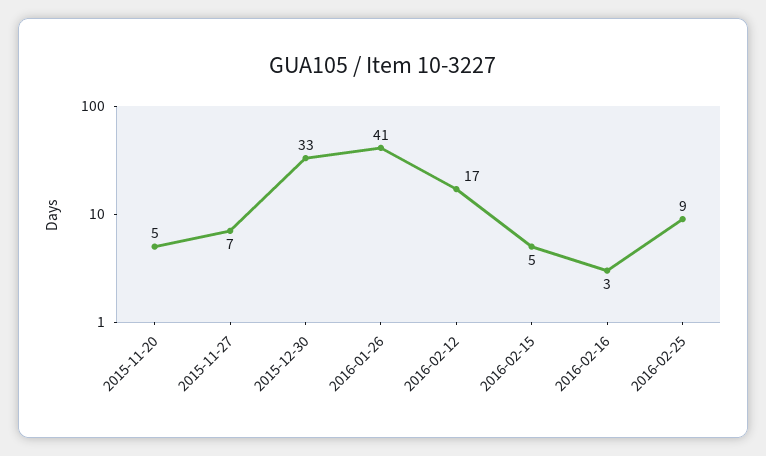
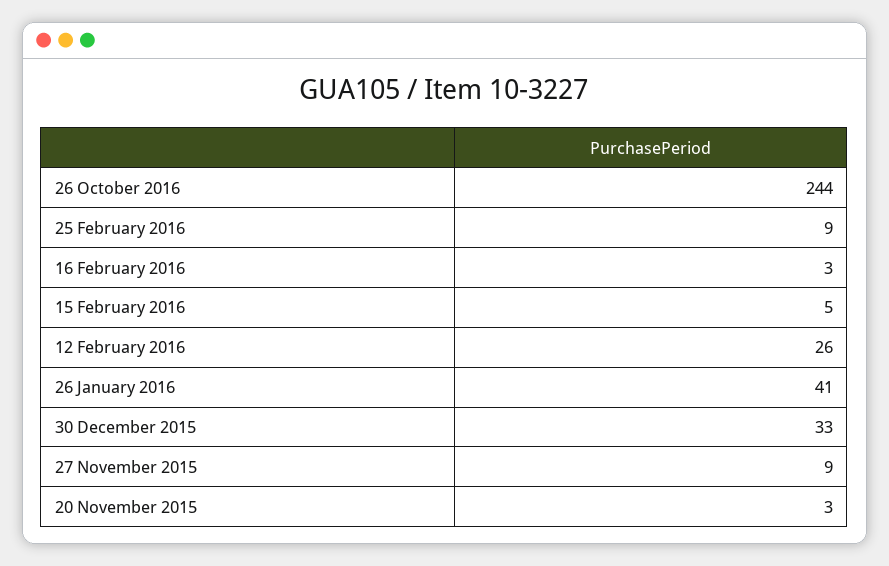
  {
-   "2015-11-20": 5,
+   "2015-11-20": 3,
-   "2015-11-27": 7,
+   "2015-11-27": 9,
    "2015-12-30": 33,
    "2016-01-26": 41,
-   "2016-02-12": 17,
+   "2016-02-12": 26,
    "2016-02-15": 5,
    "2016-02-16": 3,
-   "2016-02-25": 9
+   "2016-02-25": 9,
+   "26 October 2016": 244
  }

